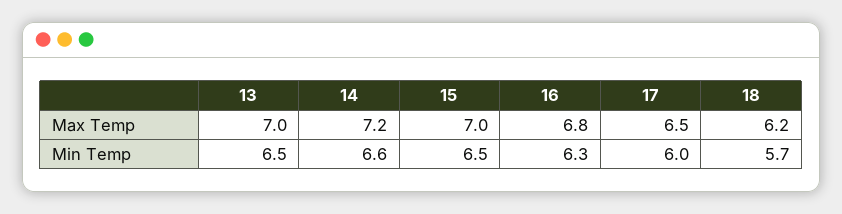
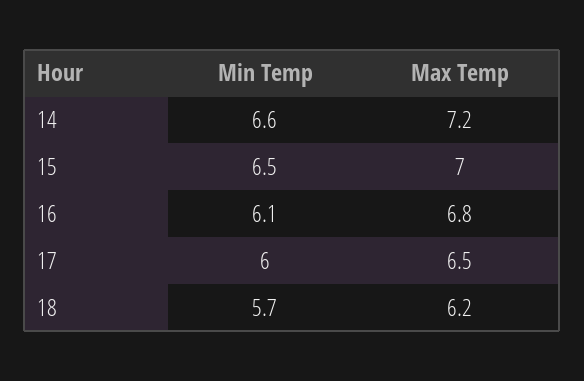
  {
-   "13": {
-     "Max Temp": 7,
-     "Min Temp": 6.5
-   },
    "14": {
      "Max Temp": 7.2,
      "Min Temp": 6.6
    },
    "15": {
      "Max Temp": 7,
      "Min Temp": 6.5
    },
    "16": {
      "Max Temp": 6.8,
-     "Min Temp": 6.3
+     "Min Temp": 6.1
    },
    "17": {
      "Max Temp": 6.5,
      "Min Temp": 6
    },
    "18": {
      "Max Temp": 6.2,
      "Min Temp": 5.7
    }
  }

